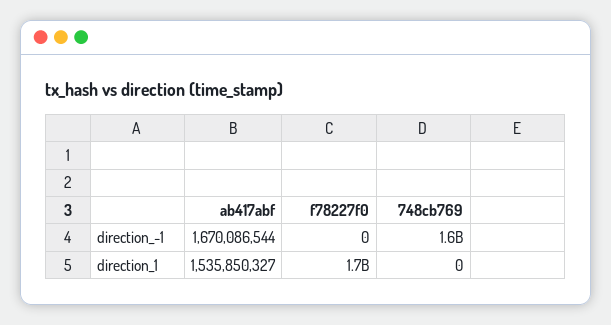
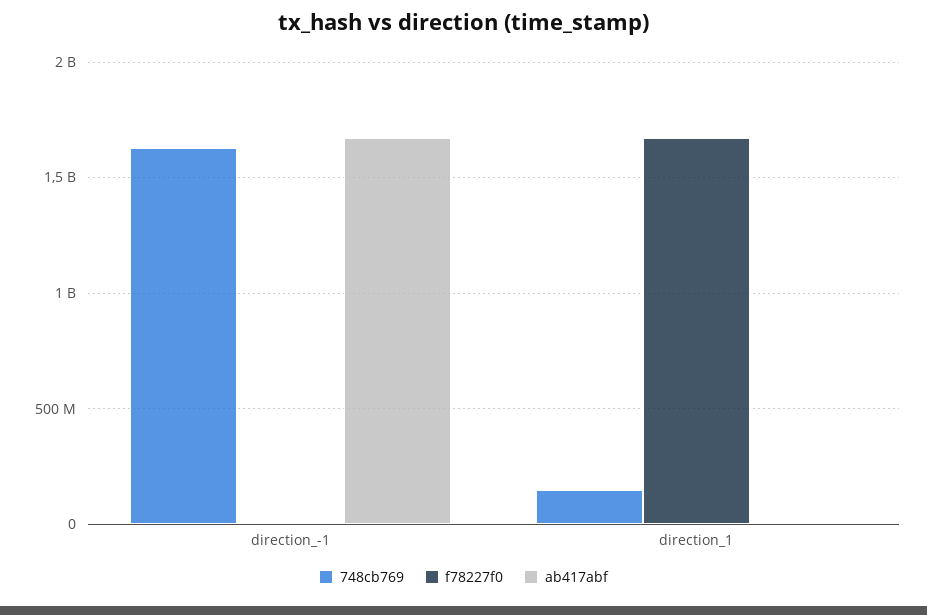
  {
    "ab417abf": {
      "direction_-1": 1670086544,
-     "direction_1": 1535850327
+     "direction_1": 0
    },
    "f78227f0": {
      "direction_-1": 0,
      "direction_1": 1700000000
    },
    "748cb769": {
      "direction_-1": 1600000000,
-     "direction_1": 0
+     "direction_1": 150000000
    }
  }

